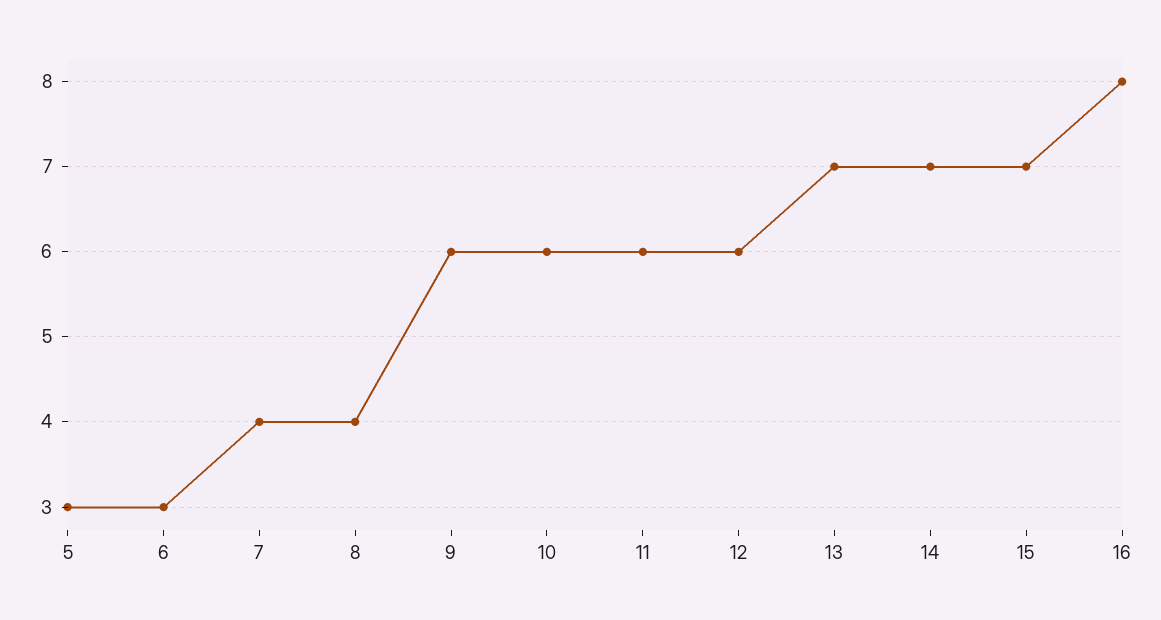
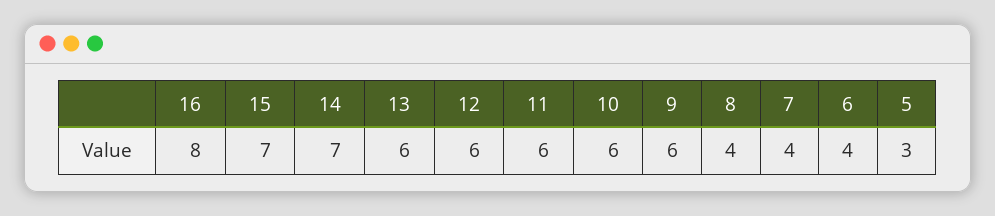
  {
    "5": 3,
-   "6": 3,
+   "6": 4,
    "7": 4,
    "8": 4,
    "9": 6,
    "10": 6,
    "11": 6,
    "12": 6,
-   "13": 7,
+   "13": 6,
    "14": 7,
    "15": 7,
    "16": 8
  }

